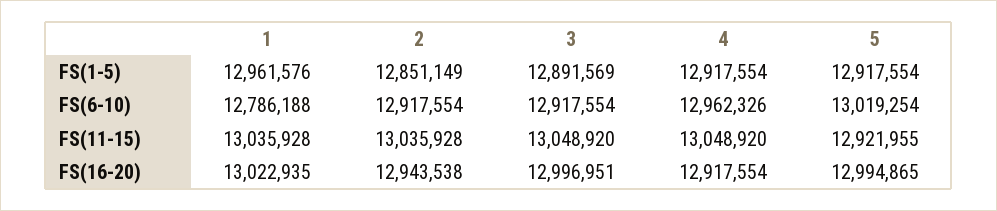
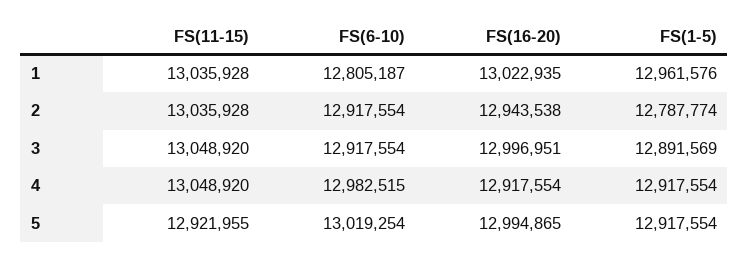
  {
    "1": {
      "FS(1-5)": 12961576,
-     "FS(6-10)": 12786188,
+     "FS(6-10)": 12805187,
      "FS(11-15)": 13035928,
      "FS(16-20)": 13022935
    },
    "2": {
-     "FS(1-5)": 12851149,
+     "FS(1-5)": 12787774,
      "FS(6-10)": 12917554,
      "FS(11-15)": 13035928,
      "FS(16-20)": 12943538
    },
    "3": {
      "FS(1-5)": 12891569,
      "FS(6-10)": 12917554,
      "FS(11-15)": 13048920,
      "FS(16-20)": 12996951
    },
    "4": {
      "FS(1-5)": 12917554,
-     "FS(6-10)": 12962326,
+     "FS(6-10)": 12982515,
      "FS(11-15)": 13048920,
      "FS(16-20)": 12917554
    },
    "5": {
      "FS(1-5)": 12917554,
      "FS(6-10)": 13019254,
      "FS(11-15)": 12921955,
      "FS(16-20)": 12994865
    }
  }

